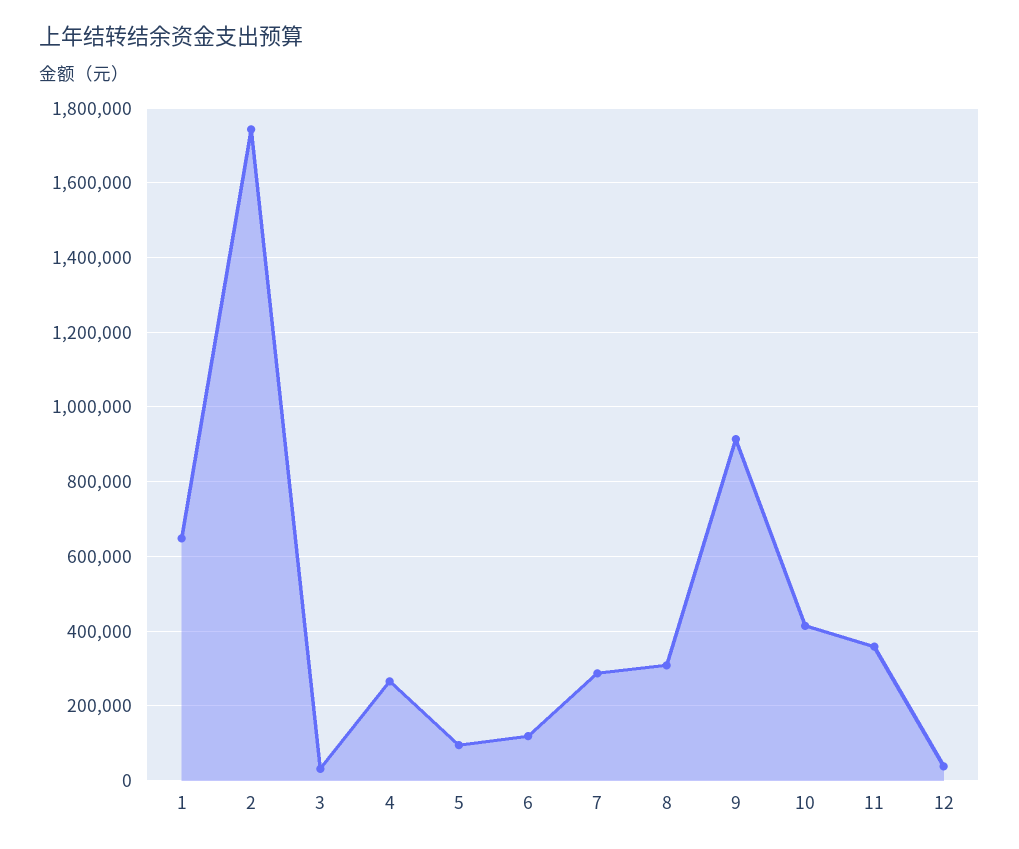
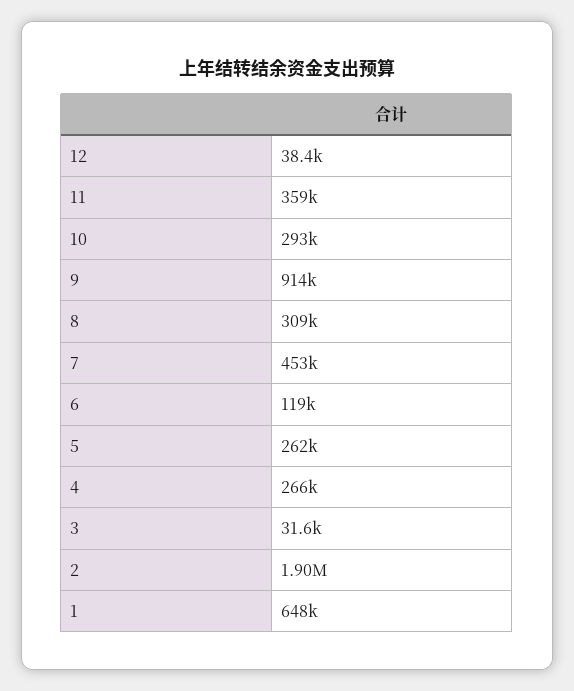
  {
    "1": 648000,
-   "2": 1740000,
+   "2": 1900000,
    "3": 31600,
    "4": 266000,
-   "5": 100000,
+   "5": 262000,
    "6": 119000,
-   "7": 280000,
+   "7": 453000,
    "8": 309000,
    "9": 914000,
-   "10": 420000,
+   "10": 293000,
    "11": 359000,
    "12": 38400
  }

